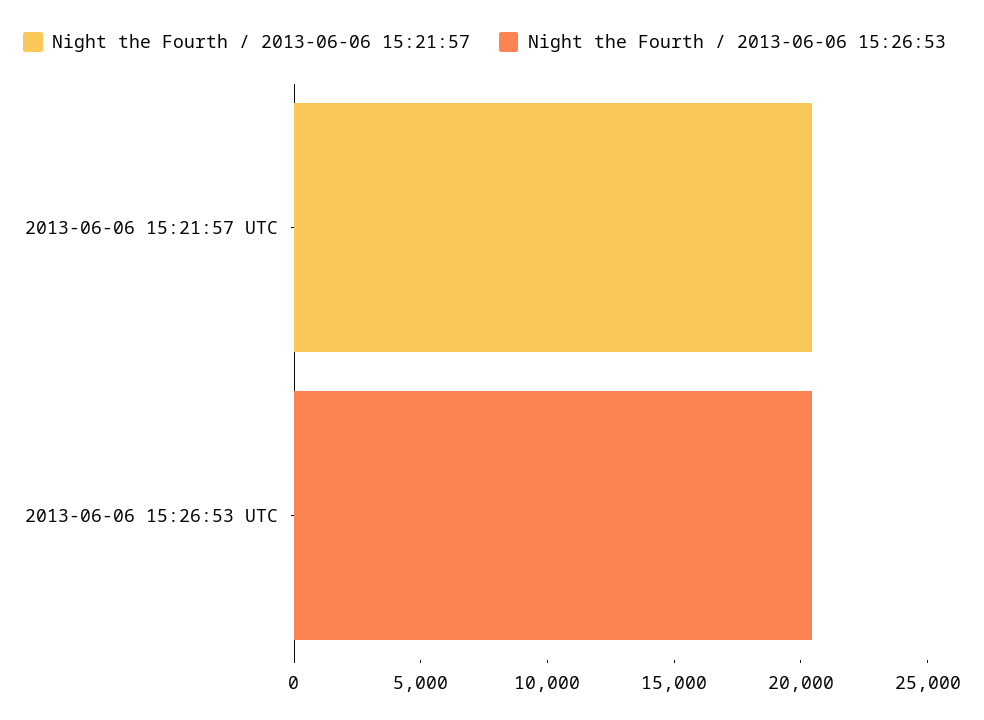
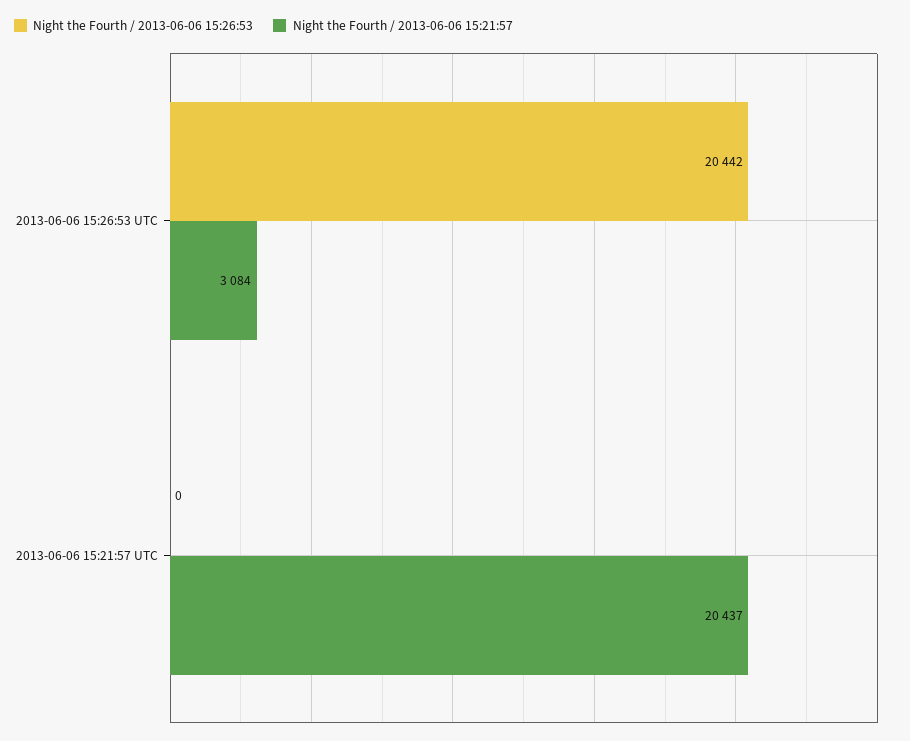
  {
    "Night the Fourth / 2013-06-06 15:21:57": {
      "2013-06-06 15:21:57 UTC": 20437,
-     "2013-06-06 15:26:53 UTC": 0
+     "2013-06-06 15:26:53 UTC": 3084
    },
    "Night the Fourth / 2013-06-06 15:26:53": {
      "2013-06-06 15:21:57 UTC": 0,
      "2013-06-06 15:26:53 UTC": 20442
    }
  }

